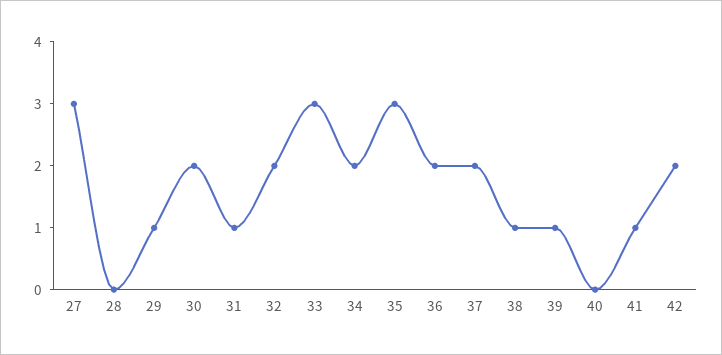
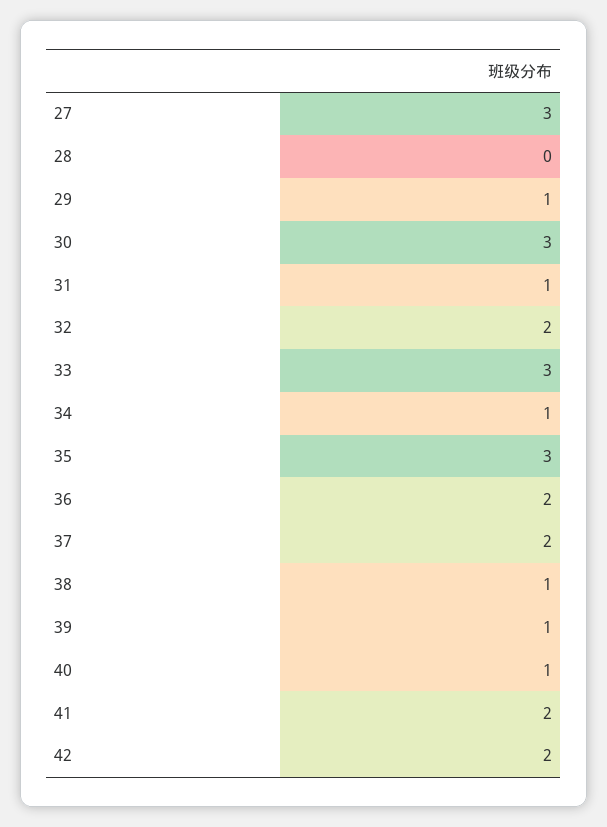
  {
    "27": 3,
    "28": 0,
    "29": 1,
-   "30": 2,
+   "30": 3,
    "31": 1,
    "32": 2,
    "33": 3,
-   "34": 2,
+   "34": 1,
    "35": 3,
    "36": 2,
    "37": 2,
    "38": 1,
    "39": 1,
-   "40": 0,
+   "40": 1,
-   "41": 1,
+   "41": 2,
    "42": 2
  }

